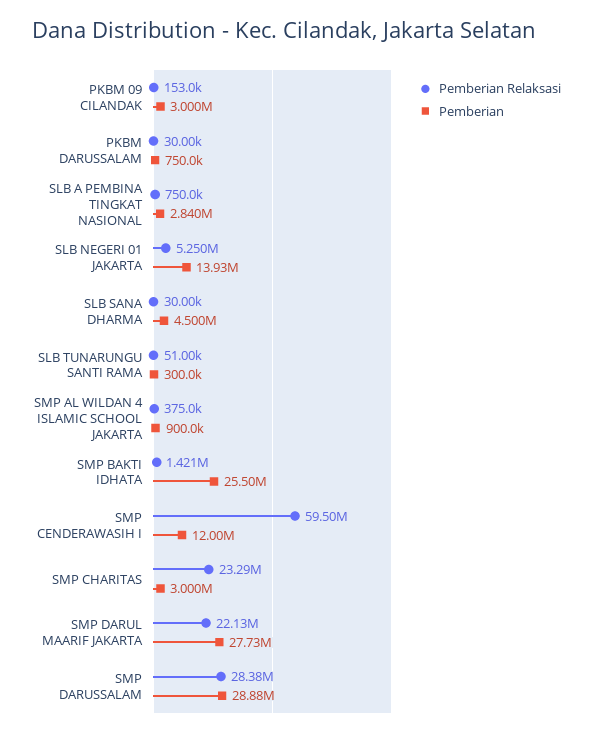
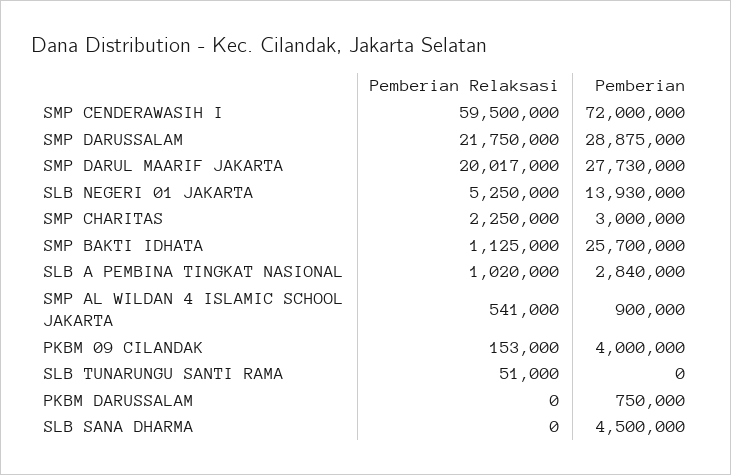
  {
    "Pemberian Relaksasi": {
      "PKBM 09 CILANDAK": 153000,
-     "PKBM DARUSSALAM": 30000,
+     "PKBM DARUSSALAM": 0,
-     "SLB A PEMBINA TINGKAT NASIONAL": 750000,
+     "SLB A PEMBINA TINGKAT NASIONAL": 1020000,
      "SLB NEGERI 01 JAKARTA": 5250000,
-     "SLB SANA DHARMA": 30000,
+     "SLB SANA DHARMA": 0,
      "SLB TUNARUNGU SANTI RAMA": 51000,
-     "SMP AL WILDAN 4 ISLAMIC SCHOOL JAKARTA": 375000,
+     "SMP AL WILDAN 4 ISLAMIC SCHOOL JAKARTA": 541000,
-     "SMP BAKTI IDHATA": 1421000,
+     "SMP BAKTI IDHATA": 1125000,
      "SMP CENDERAWASIH I": 59500000,
-     "SMP CHARITAS": 23290000,
+     "SMP CHARITAS": 2250000,
-     "SMP DARUL MAARIF JAKARTA": 22130000,
+     "SMP DARUL MAARIF JAKARTA": 20017000,
-     "SMP DARUSSALAM": 28380000
+     "SMP DARUSSALAM": 21750000
    },
    "Pemberian": {
-     "PKBM 09 CILANDAK": 3000000,
+     "PKBM 09 CILANDAK": 4000000,
      "PKBM DARUSSALAM": 750000,
      "SLB A PEMBINA TINGKAT NASIONAL": 2840000,
      "SLB NEGERI 01 JAKARTA": 13930000,
      "SLB SANA DHARMA": 4500000,
-     "SLB TUNARUNGU SANTI RAMA": 300000,
+     "SLB TUNARUNGU SANTI RAMA": 0,
      "SMP AL WILDAN 4 ISLAMIC SCHOOL JAKARTA": 900000,
-     "SMP BAKTI IDHATA": 25500000,
+     "SMP BAKTI IDHATA": 25700000,
-     "SMP CENDERAWASIH I": 12000000,
+     "SMP CENDERAWASIH I": 72000000,
      "SMP CHARITAS": 3000000,
      "SMP DARUL MAARIF JAKARTA": 27730000,
      "SMP DARUSSALAM": 28875000
    }
  }

